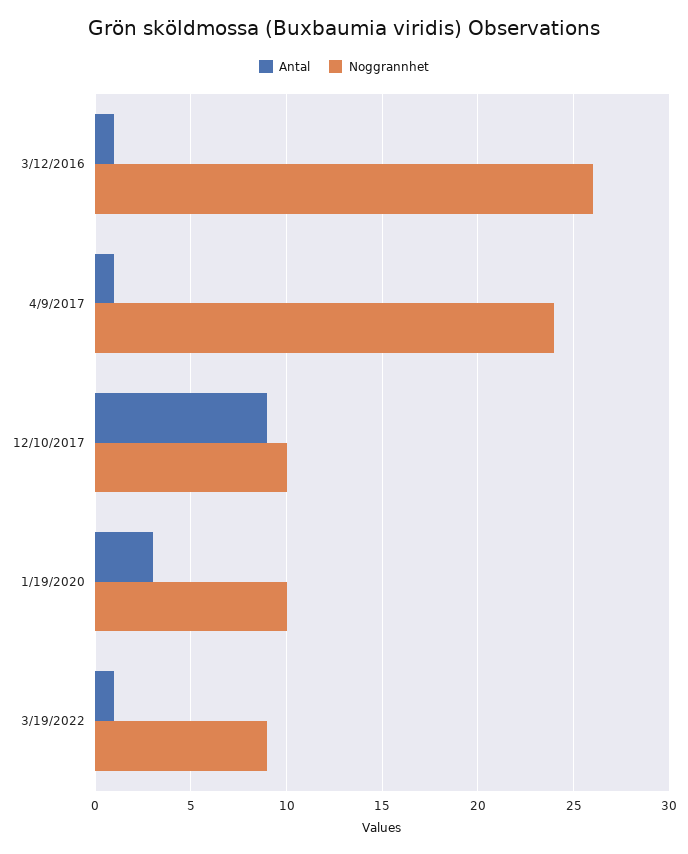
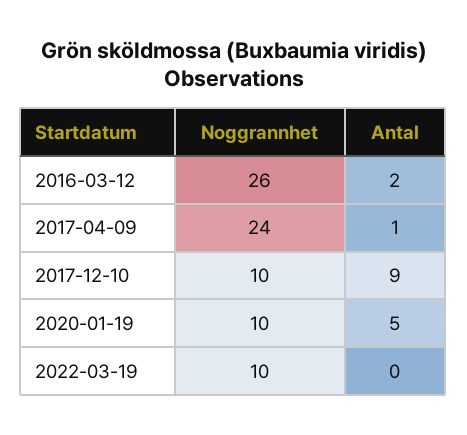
  {
    "Antal": {
-     "3/12/2016": 1,
+     "3/12/2016": 2,
      "4/9/2017": 1,
      "12/10/2017": 9,
-     "1/19/2020": 3,
+     "1/19/2020": 5,
-     "3/19/2022": 1
+     "3/19/2022": 0
    },
    "Noggrannhet": {
      "3/12/2016": 26,
      "4/9/2017": 24,
      "12/10/2017": 10,
      "1/19/2020": 10,
-     "3/19/2022": 9
+     "3/19/2022": 10
    }
  }

